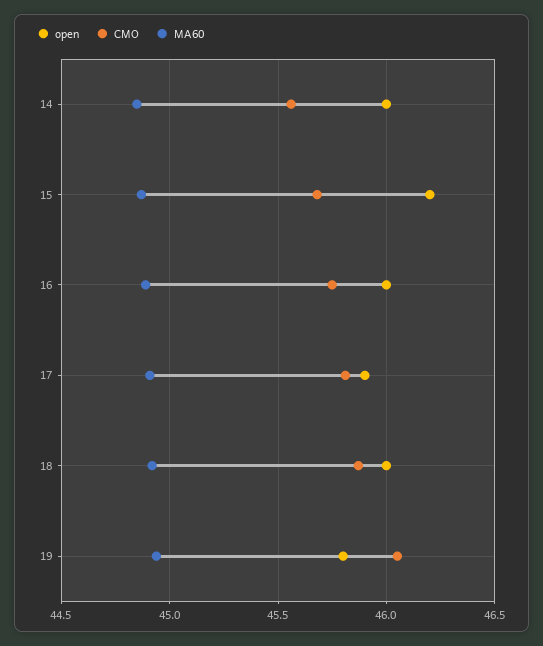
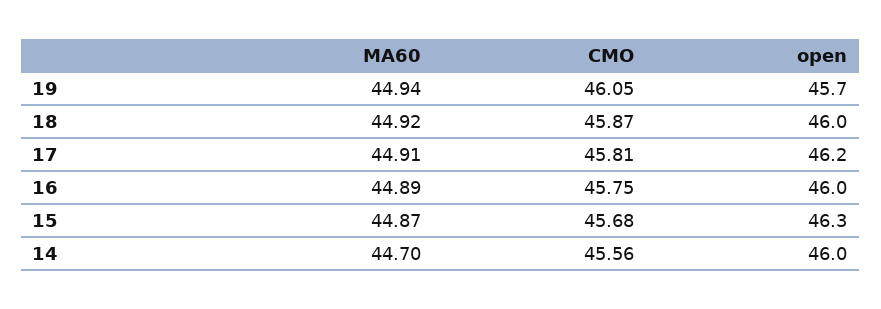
  {
    "open": {
      "14": 46,
-     "15": 46.2,
+     "15": 46.3,
      "16": 46,
-     "17": 45.9,
+     "17": 46.2,
      "18": 46,
-     "19": 45.8
+     "19": 45.7
    },
    "CMO": {
      "14": 45.56,
      "15": 45.68,
      "16": 45.75,
      "17": 45.81,
      "18": 45.87,
      "19": 46.05
    },
    "MA60": {
-     "14": 44.85,
+     "14": 44.7,
      "15": 44.87,
      "16": 44.89,
      "17": 44.91,
      "18": 44.92,
      "19": 44.94
    }
  }

